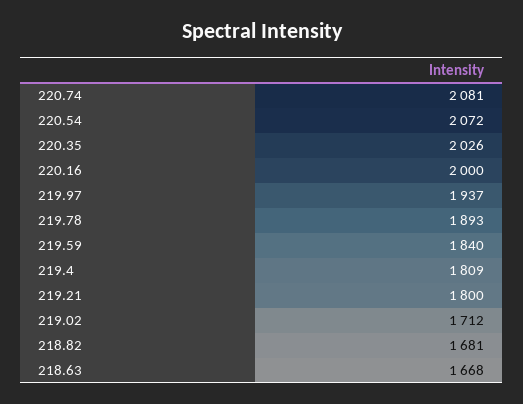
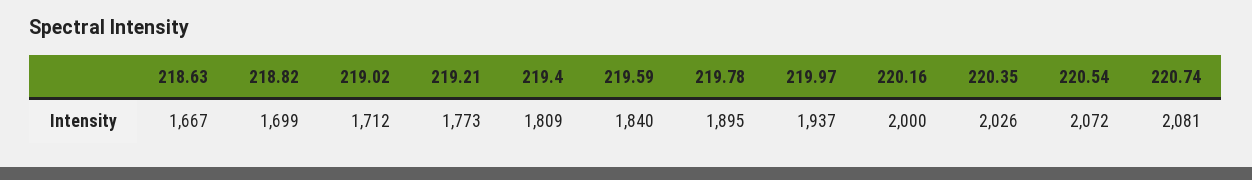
  {
    "220.74": 2081,
    "220.54": 2072,
    "220.35": 2026,
    "220.16": 2000,
    "219.97": 1937,
-   "219.78": 1893,
+   "219.78": 1895,
    "219.59": 1840,
    "219.4": 1809,
-   "219.21": 1800,
+   "219.21": 1773,
    "219.02": 1712,
-   "218.82": 1681,
+   "218.82": 1699,
-   "218.63": 1668
+   "218.63": 1667
  }

